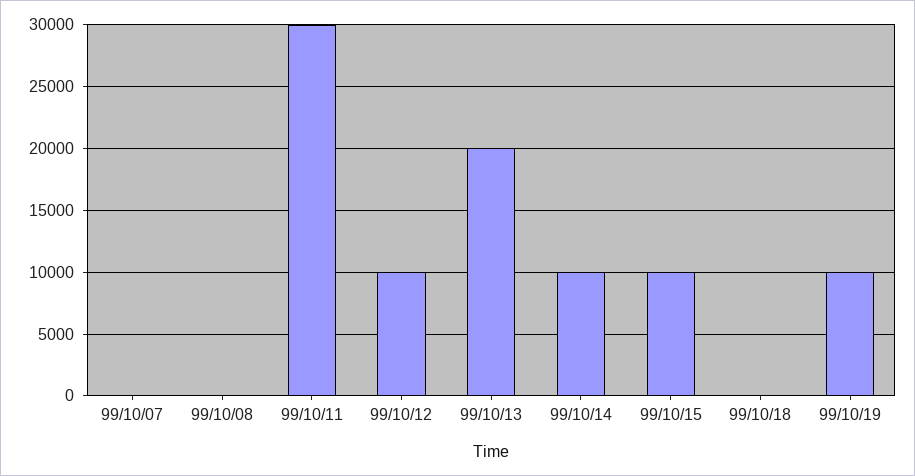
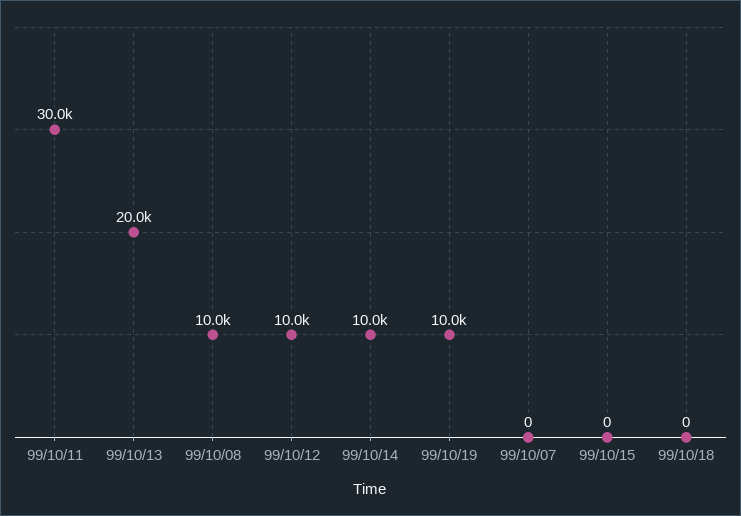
  {
    "99/10/07": 0,
-   "99/10/08": 0,
+   "99/10/08": 10000,
    "99/10/11": 30000,
    "99/10/12": 10000,
    "99/10/13": 20000,
    "99/10/14": 10000,
-   "99/10/15": 10000,
+   "99/10/15": 0,
    "99/10/18": 0,
    "99/10/19": 10000
  }

